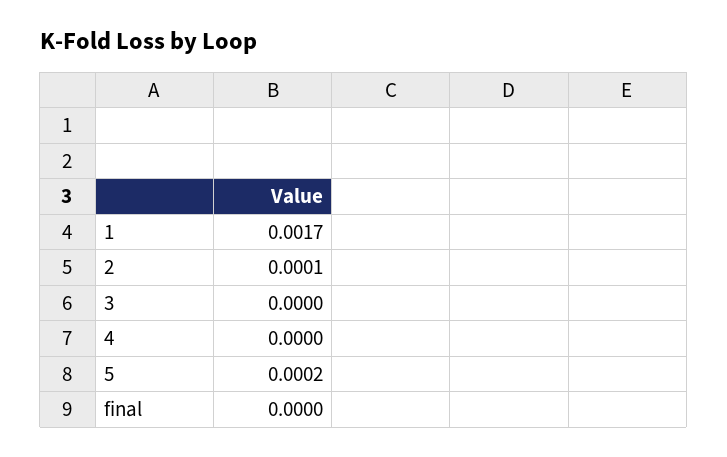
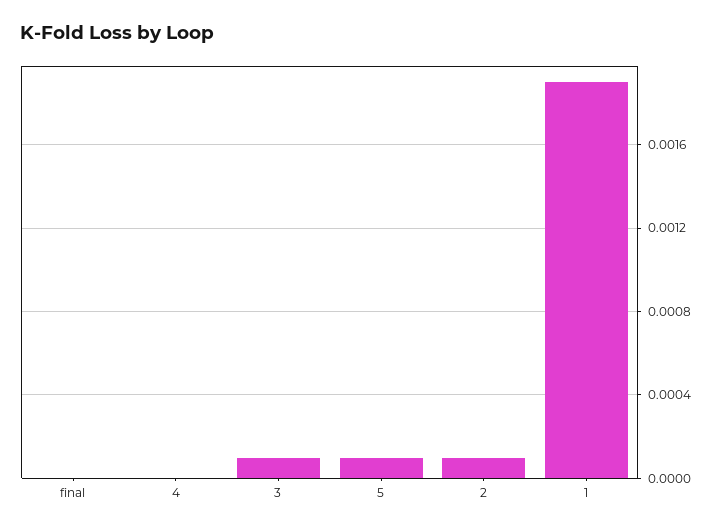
  {
-   "1": 0.0017,
+   "1": 0.0019,
    "2": 0.0001,
-   "3": 0,
+   "3": 0.0001,
    "4": 0,
-   "5": 0.0002,
+   "5": 0.0001,
    "final": 0
  }

